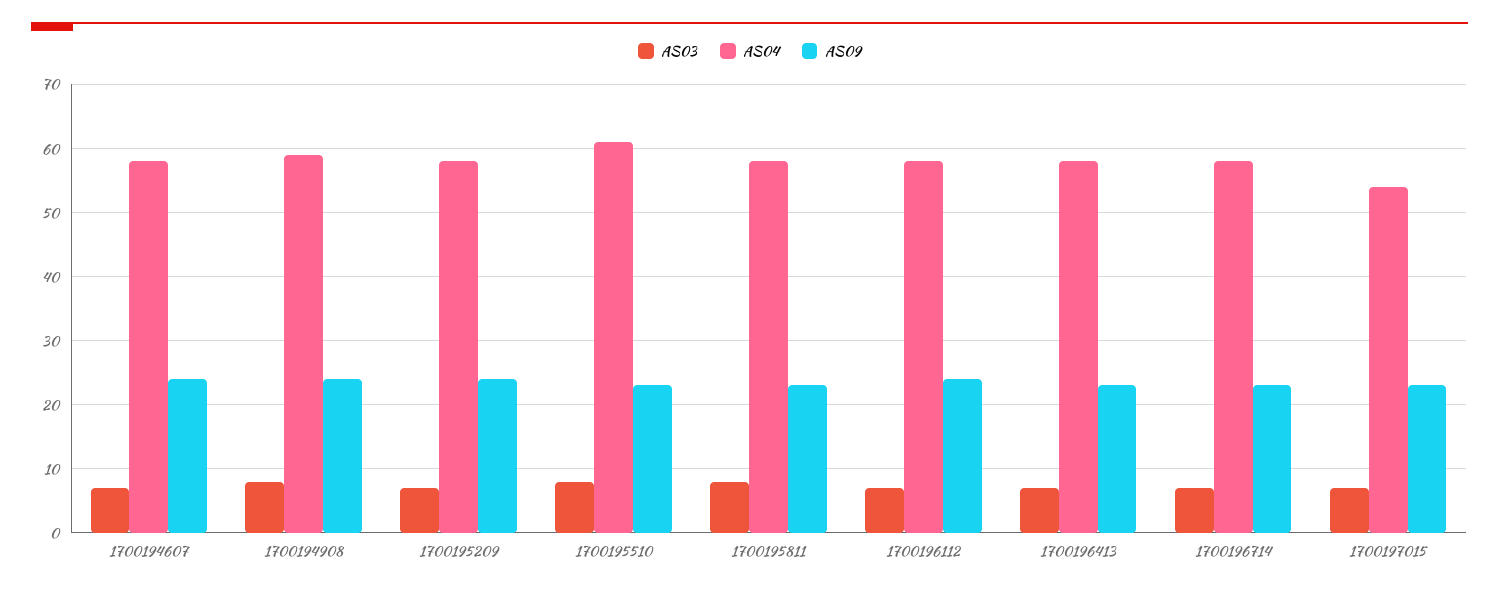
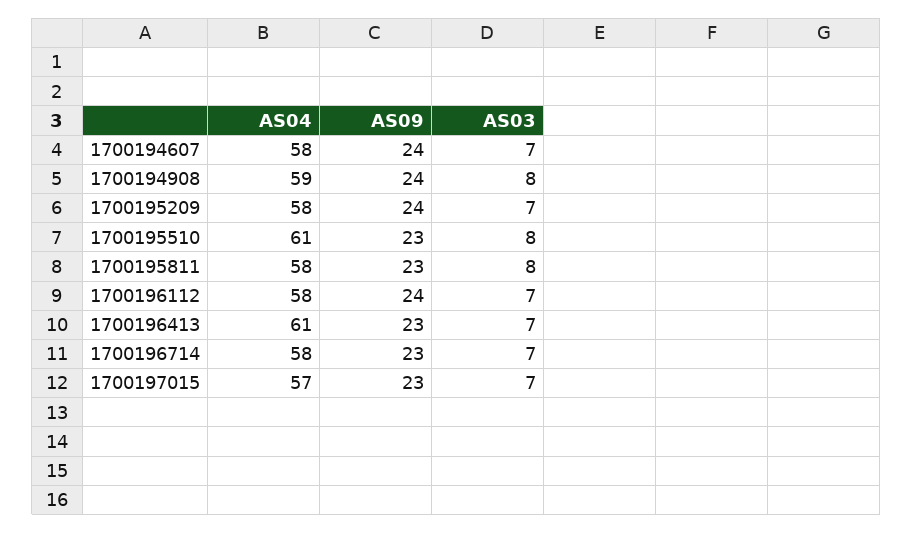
  {
    "AS03": {
      "1700194607": 7,
      "1700194908": 8,
      "1700195209": 7,
      "1700195510": 8,
      "1700195811": 8,
      "1700196112": 7,
      "1700196413": 7,
      "1700196714": 7,
      "1700197015": 7
    },
    "AS04": {
      "1700194607": 58,
      "1700194908": 59,
      "1700195209": 58,
      "1700195510": 61,
      "1700195811": 58,
      "1700196112": 58,
-     "1700196413": 58,
+     "1700196413": 61,
      "1700196714": 58,
-     "1700197015": 54
+     "1700197015": 57
    },
    "AS09": {
      "1700194607": 24,
      "1700194908": 24,
      "1700195209": 24,
      "1700195510": 23,
      "1700195811": 23,
      "1700196112": 24,
      "1700196413": 23,
      "1700196714": 23,
      "1700197015": 23
    }
  }

